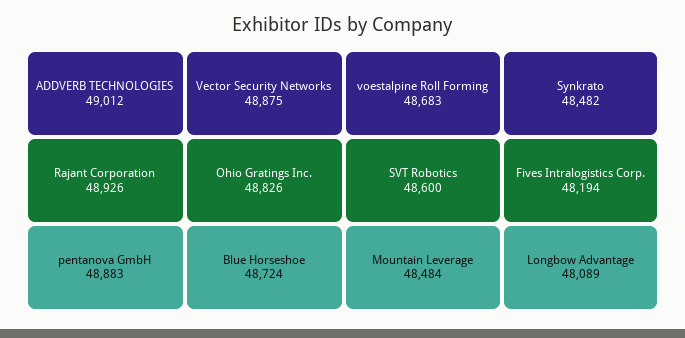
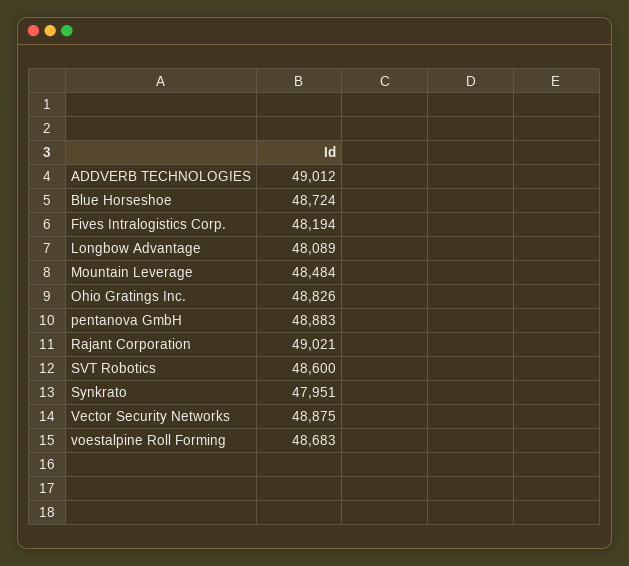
  {
    "ADDVERB TECHNOLOGIES": 49012,
-   "Rajant Corporation": 48926,
+   "Rajant Corporation": 49021,
    "pentanova GmbH": 48883,
    "Vector Security Networks": 48875,
    "Ohio Gratings Inc.": 48826,
    "Blue Horseshoe": 48724,
    "voestalpine Roll Forming": 48683,
    "SVT Robotics": 48600,
    "Mountain Leverage": 48484,
-   "Synkrato": 48482,
+   "Synkrato": 47951,
    "Fives Intralogistics Corp.": 48194,
    "Longbow Advantage": 48089
  }

